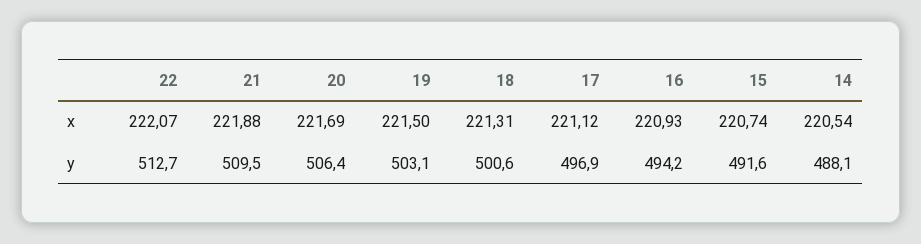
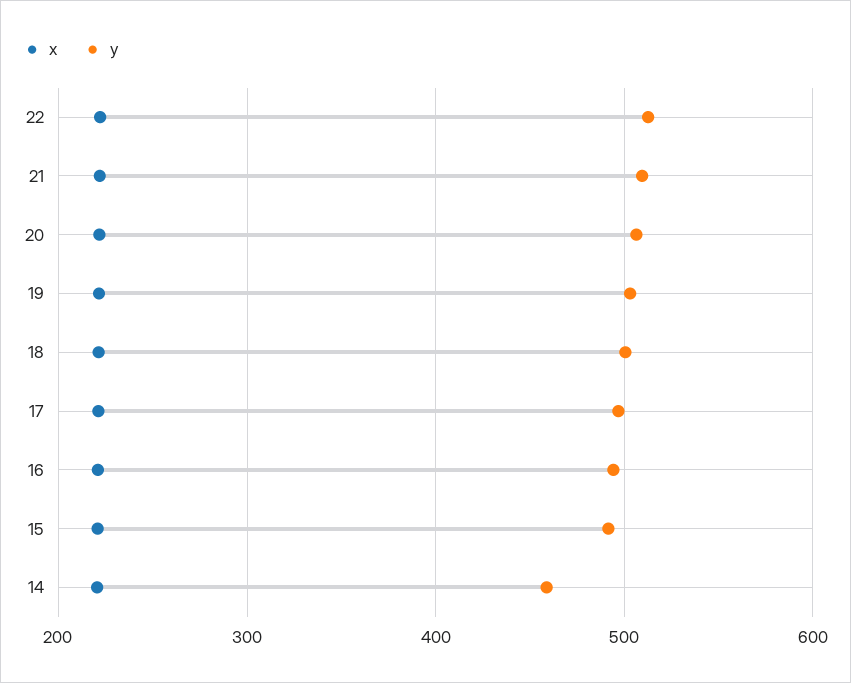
  {
    "x": {
      "22": 222.07,
      "21": 221.88,
      "20": 221.69,
      "19": 221.5,
      "18": 221.31,
      "17": 221.12,
      "16": 220.93,
      "15": 220.74,
      "14": 220.54
    },
    "y": {
      "22": 512.7,
      "21": 509.5,
      "20": 506.4,
      "19": 503.1,
      "18": 500.6,
      "17": 496.9,
      "16": 494.2,
      "15": 491.6,
-     "14": 488.1
+     "14": 460
    }
  }

